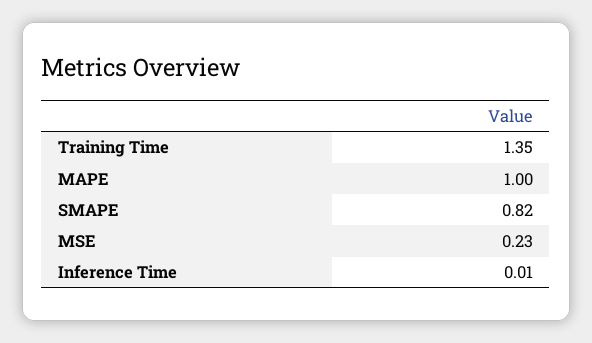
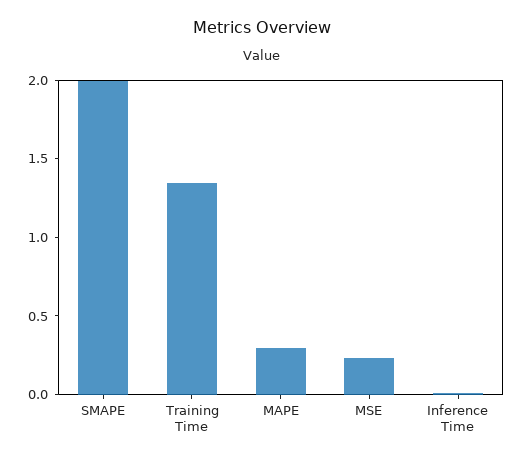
  {
    "Training Time": 1.35,
-   "MAPE": 1,
+   "MAPE": 0.3,
-   "SMAPE": 0.82,
+   "SMAPE": 2,
    "MSE": 0.23,
    "Inference Time": 0.01
  }

